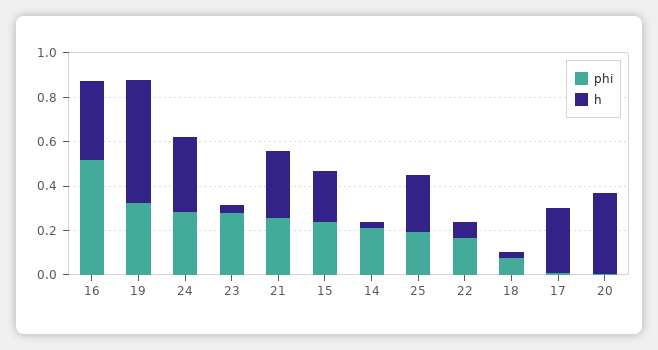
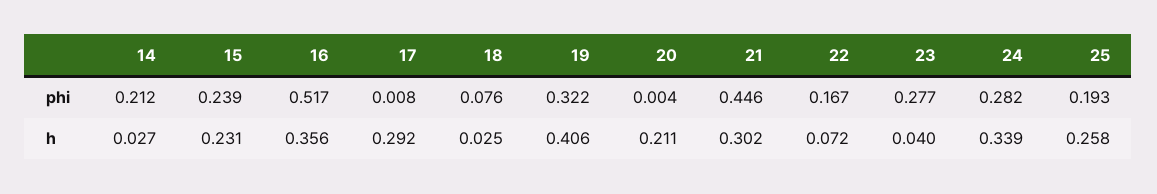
  {
    "phi": {
      "16": 0.517,
      "19": 0.322,
      "24": 0.282,
      "23": 0.277,
-     "21": 0.25,
+     "21": 0.446,
      "15": 0.239,
      "14": 0.212,
      "25": 0.193,
      "22": 0.167,
      "18": 0.076,
      "17": 0.008,
      "20": 0.004
    },
    "h": {
      "16": 0.356,
-     "19": 0.55,
+     "19": 0.406,
      "24": 0.339,
      "23": 0.04,
      "21": 0.302,
      "15": 0.231,
      "14": 0.027,
      "25": 0.258,
      "22": 0.072,
      "18": 0.025,
      "17": 0.292,
-     "20": 0.35
+     "20": 0.211
    }
  }

